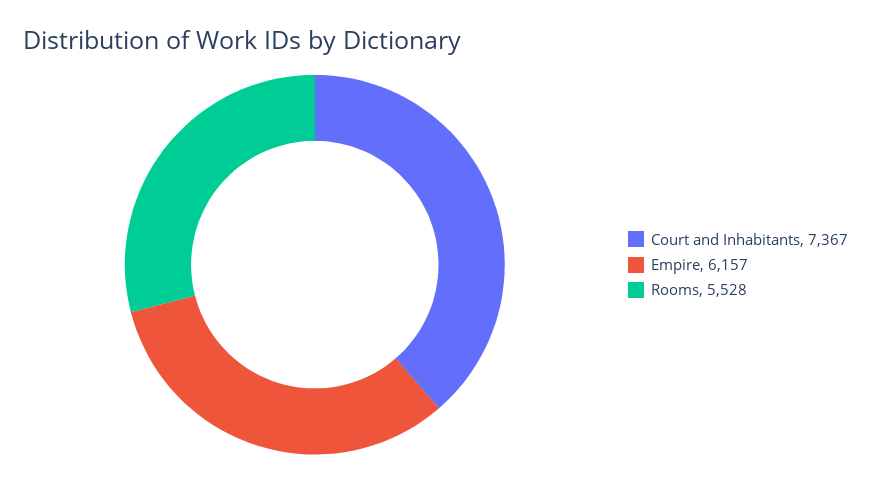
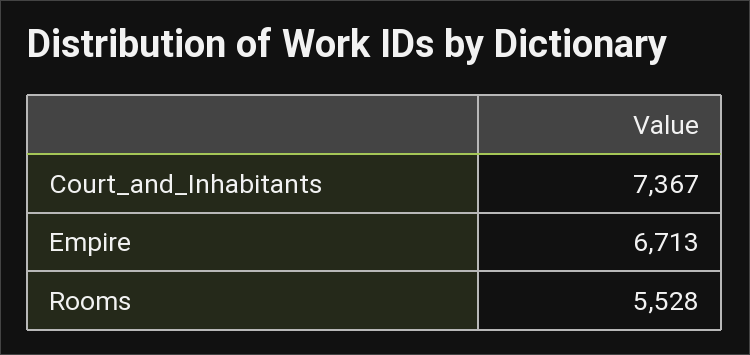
  {
    "Court and Inhabitants": 7367,
-   "Empire": 6157,
+   "Empire": 6713,
    "Rooms": 5528
  }

